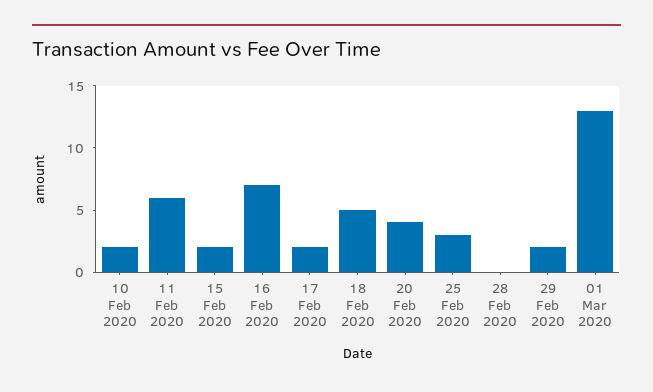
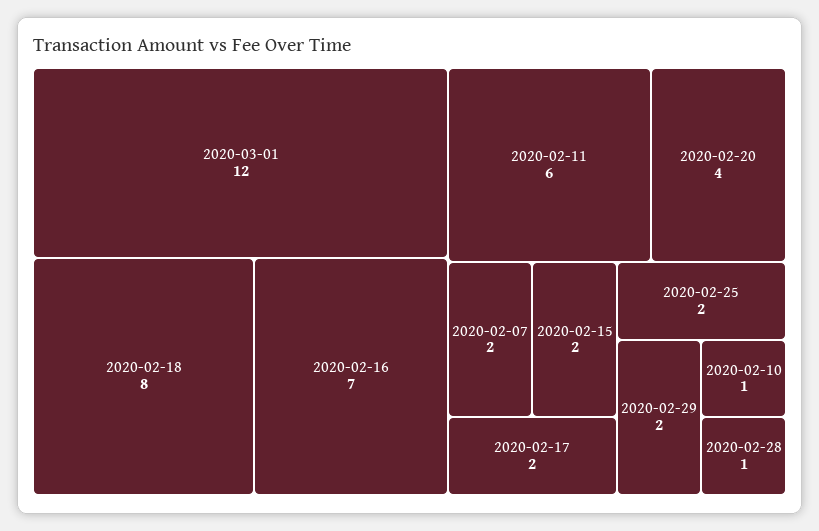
  {
-   "10 Feb 2020": 2,
+   "10 Feb 2020": 1,
    "11 Feb 2020": 6,
    "15 Feb 2020": 2,
    "16 Feb 2020": 7,
    "17 Feb 2020": 2,
-   "18 Feb 2020": 5,
+   "18 Feb 2020": 8,
    "20 Feb 2020": 4,
-   "25 Feb 2020": 3,
+   "25 Feb 2020": 2,
-   "28 Feb 2020": 0,
+   "28 Feb 2020": 1,
    "29 Feb 2020": 2,
-   "01 Mar 2020": 13
+   "01 Mar 2020": 12,
+   "2020-02-07": 2
  }

